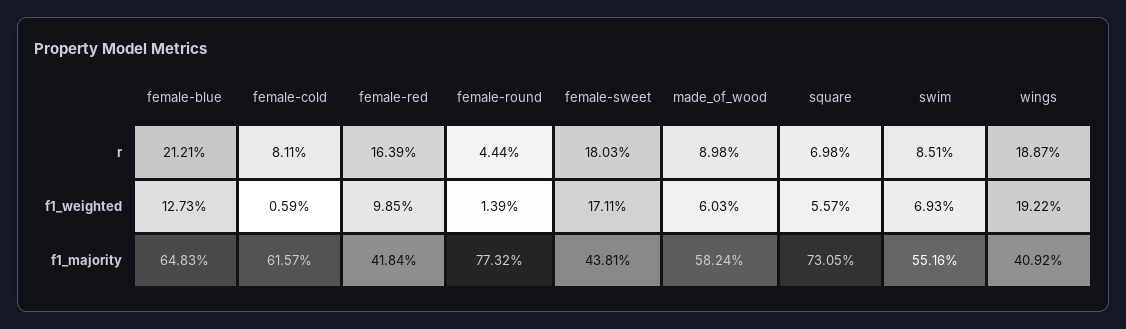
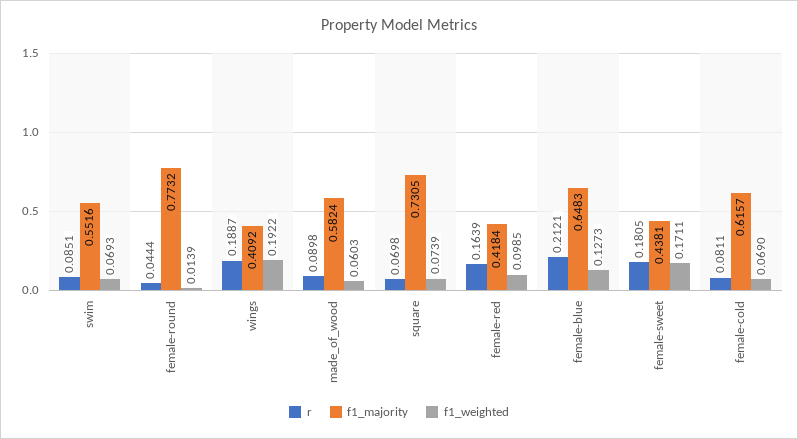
  {
    "r": {
      "female-blue": 0.2121,
      "female-cold": 0.0811,
      "female-red": 0.1639,
      "female-round": 0.0444,
-     "female-sweet": 0.1803,
+     "female-sweet": 0.1805,
      "made_of_wood": 0.0898,
      "square": 0.0698,
      "swim": 0.0851,
      "wings": 0.1887
    },
    "f1_weighted": {
      "female-blue": 0.1273,
-     "female-cold": 0.0059,
+     "female-cold": 0.069,
      "female-red": 0.0985,
      "female-round": 0.0139,
      "female-sweet": 0.1711,
      "made_of_wood": 0.0603,
-     "square": 0.0557,
+     "square": 0.0739,
      "swim": 0.0693,
      "wings": 0.1922
    },
    "f1_majority": {
      "female-blue": 0.6483,
      "female-cold": 0.6157,
      "female-red": 0.4184,
      "female-round": 0.7732,
      "female-sweet": 0.4381,
      "made_of_wood": 0.5824,
      "square": 0.7305,
      "swim": 0.5516,
      "wings": 0.4092
    }
  }

